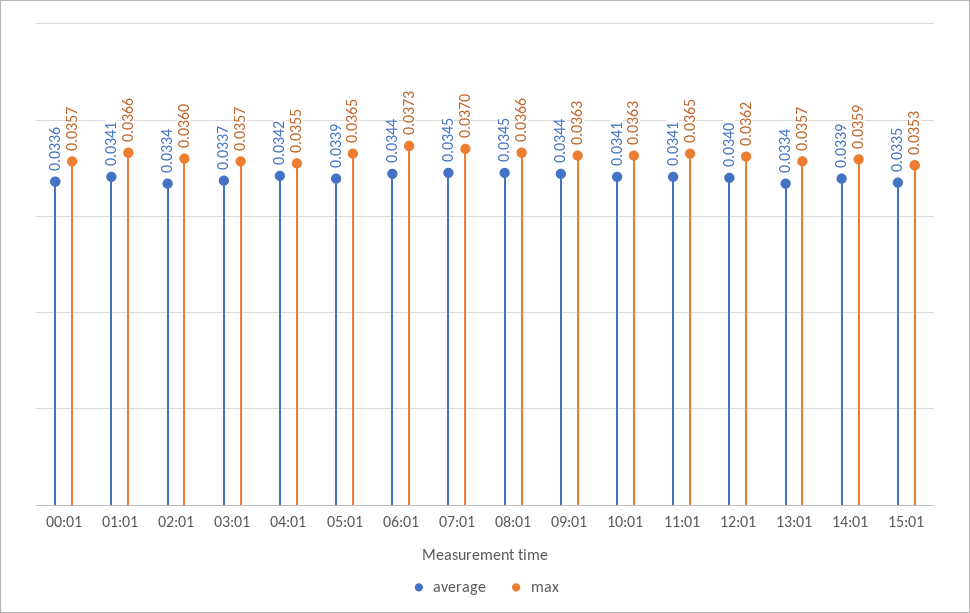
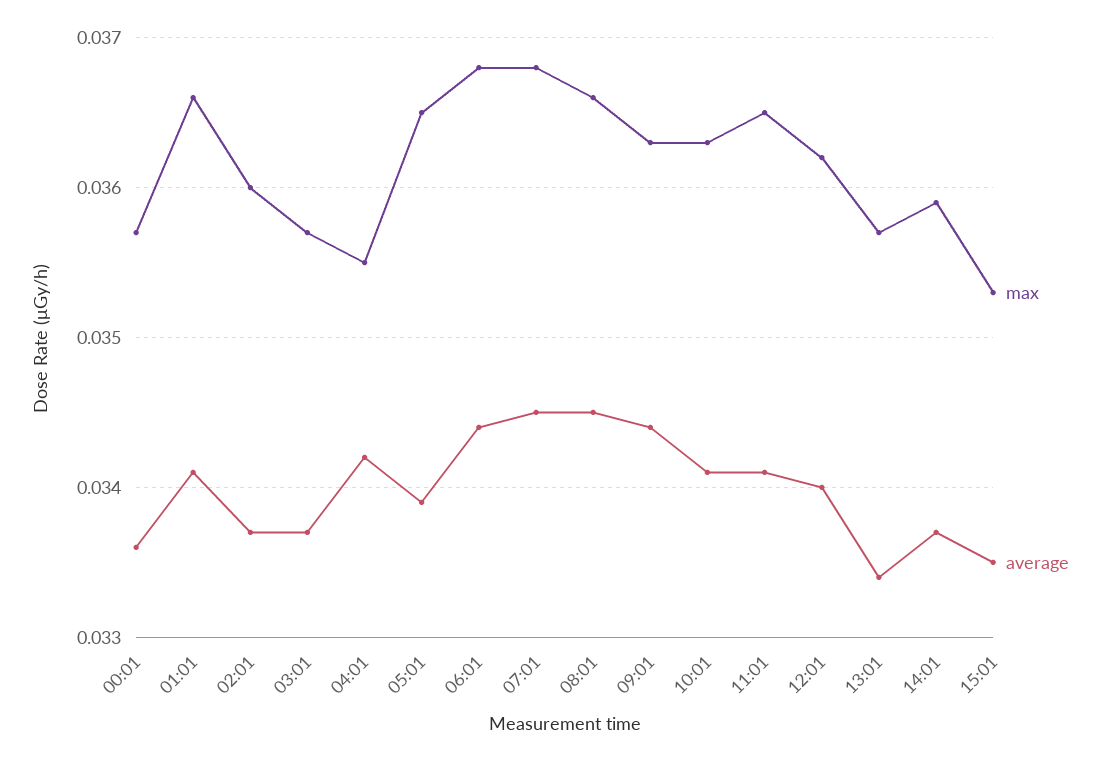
  {
    "average": {
      "00:01": 0.0336,
      "01:01": 0.0341,
-     "02:01": 0.0334,
+     "02:01": 0.0337,
      "03:01": 0.0337,
      "04:01": 0.0342,
      "05:01": 0.0339,
      "06:01": 0.0344,
      "07:01": 0.0345,
      "08:01": 0.0345,
      "09:01": 0.0344,
      "10:01": 0.0341,
      "11:01": 0.0341,
      "12:01": 0.034,
      "13:01": 0.0334,
-     "14:01": 0.0339,
+     "14:01": 0.0337,
      "15:01": 0.0335
    },
    "max": {
      "00:01": 0.0357,
      "01:01": 0.0366,
      "02:01": 0.036,
      "03:01": 0.0357,
      "04:01": 0.0355,
      "05:01": 0.0365,
-     "06:01": 0.0373,
+     "06:01": 0.0368,
-     "07:01": 0.037,
+     "07:01": 0.0368,
      "08:01": 0.0366,
      "09:01": 0.0363,
      "10:01": 0.0363,
      "11:01": 0.0365,
      "12:01": 0.0362,
      "13:01": 0.0357,
      "14:01": 0.0359,
      "15:01": 0.0353
    }
  }

